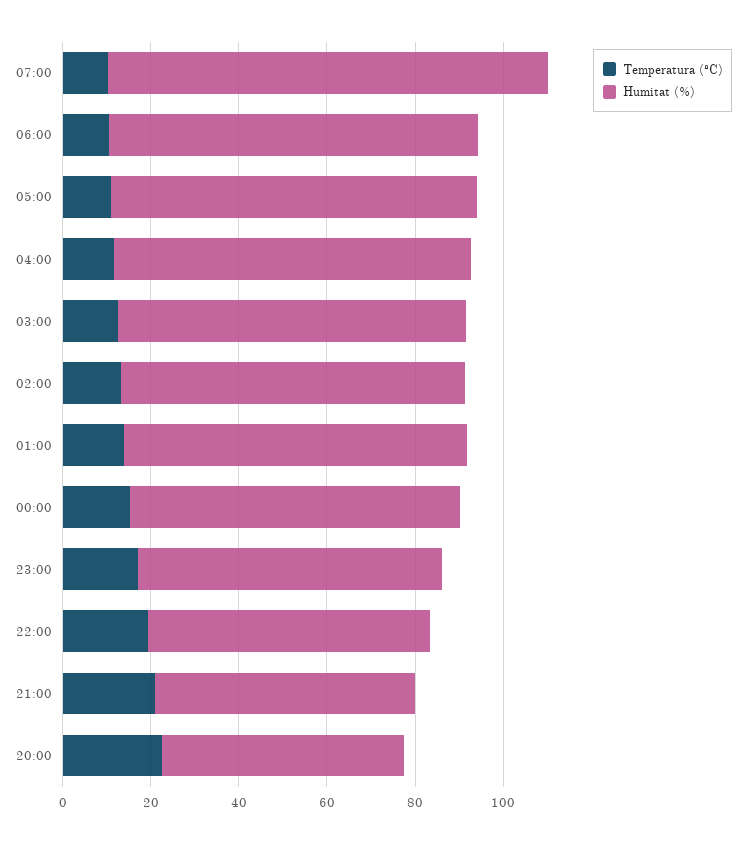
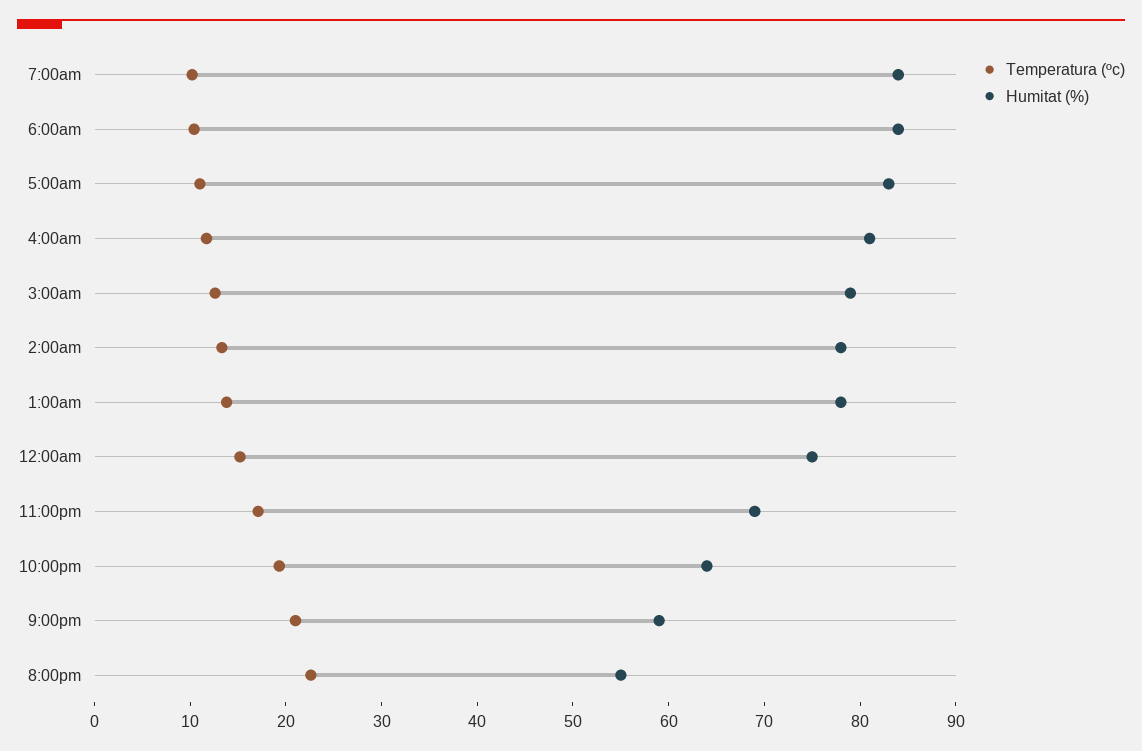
  {
    "Temperatura (ºC)": {
      "07:00": 10,
      "06:00": 10,
      "05:00": 12,
      "04:00": 12,
      "03:00": 12,
      "02:00": 14,
      "01:00": 14,
      "00:00": 16,
      "23:00": 18,
      "22:00": 20,
      "21:00": 22,
      "20:00": 22
    },
    "Humitat (%)": {
-     "07:00": 100,
+     "07:00": 84,
      "06:00": 84,
      "05:00": 84,
      "04:00": 82,
      "03:00": 80,
      "02:00": 78,
      "01:00": 78,
      "00:00": 76,
      "23:00": 70,
      "22:00": 64,
      "21:00": 60,
      "20:00": 56
    }
  }

